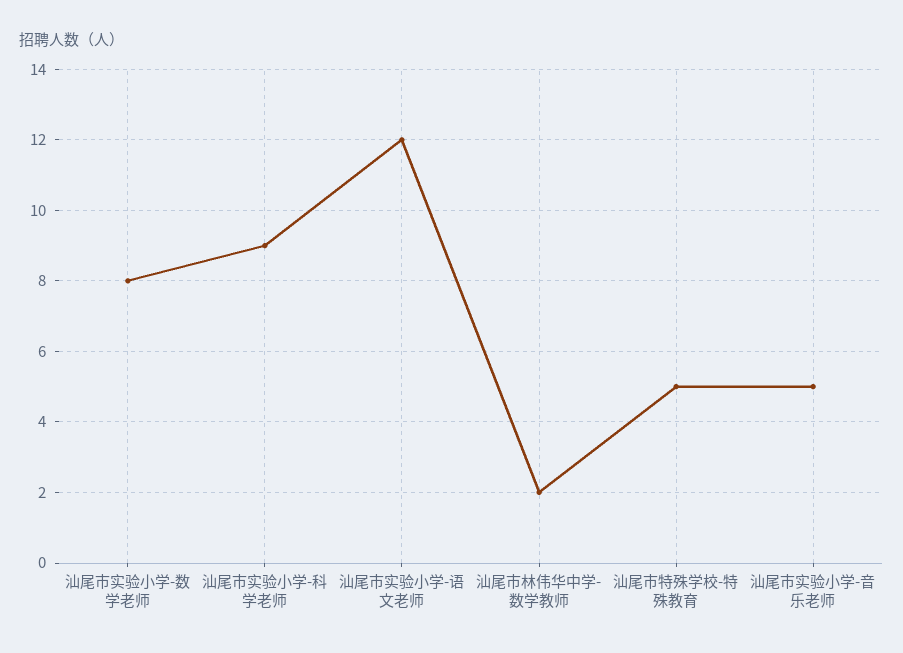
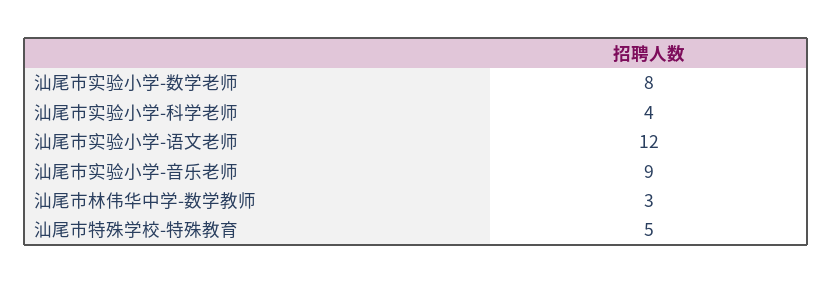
  {
    "汕尾市实验小学-数学老师": 8,
-   "汕尾市实验小学-科学老师": 9,
+   "汕尾市实验小学-科学老师": 4,
    "汕尾市实验小学-语文老师": 12,
-   "汕尾市林伟华中学-数学教师": 2,
+   "汕尾市林伟华中学-数学教师": 3,
    "汕尾市特殊学校-特殊教育": 5,
-   "汕尾市实验小学-音乐老师": 5
+   "汕尾市实验小学-音乐老师": 9
  }

